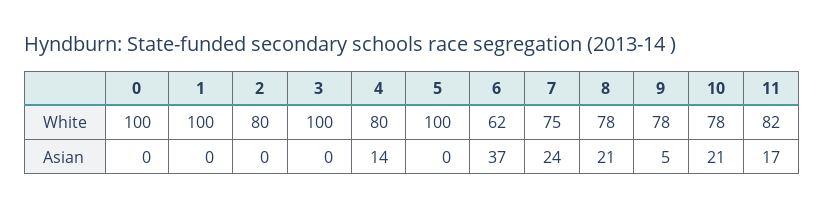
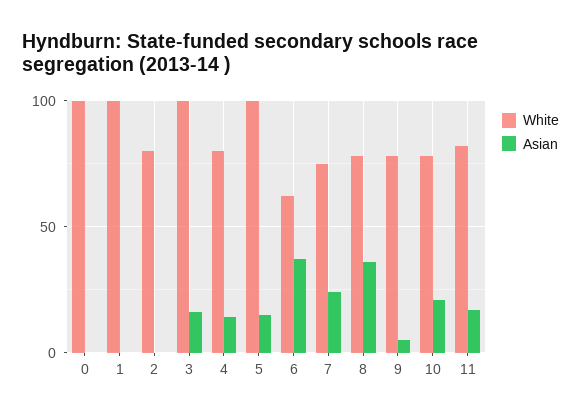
  {
    "White": {
      "0": 100,
      "1": 100,
      "2": 80,
      "3": 100,
      "4": 80,
      "5": 100,
      "6": 62,
      "7": 75,
      "8": 78,
      "9": 78,
      "10": 78,
      "11": 82
    },
    "Asian": {
      "0": 0,
      "1": 0,
      "2": 0,
-     "3": 0,
+     "3": 15,
      "4": 14,
-     "5": 0,
+     "5": 15,
      "6": 37,
      "7": 24,
-     "8": 21,
+     "8": 35,
      "9": 5,
      "10": 21,
      "11": 17
    }
  }

